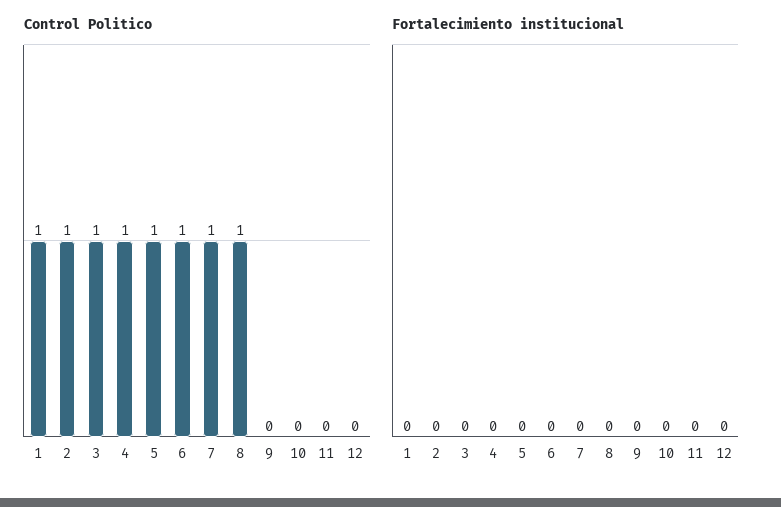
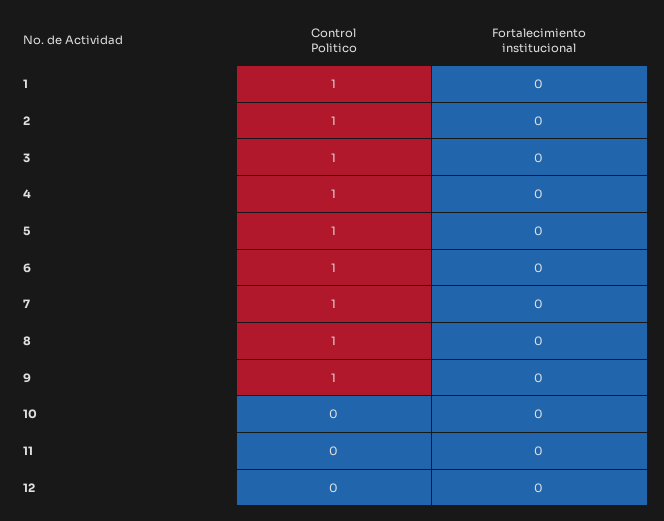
  {
    "Control Politico": {
      "1": 1,
      "2": 1,
      "3": 1,
      "4": 1,
      "5": 1,
      "6": 1,
      "7": 1,
      "8": 1,
-     "9": 0,
+     "9": 1,
      "10": 0,
      "11": 0,
      "12": 0
    },
    "Fortalecimiento institucional": {
      "1": 0,
      "2": 0,
      "3": 0,
      "4": 0,
      "5": 0,
      "6": 0,
      "7": 0,
      "8": 0,
      "9": 0,
      "10": 0,
      "11": 0,
      "12": 0
    }
  }

